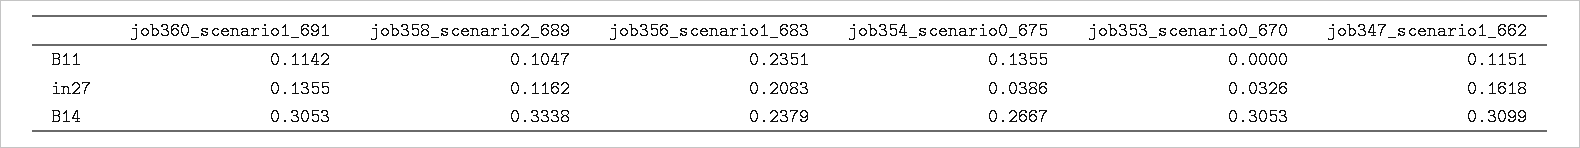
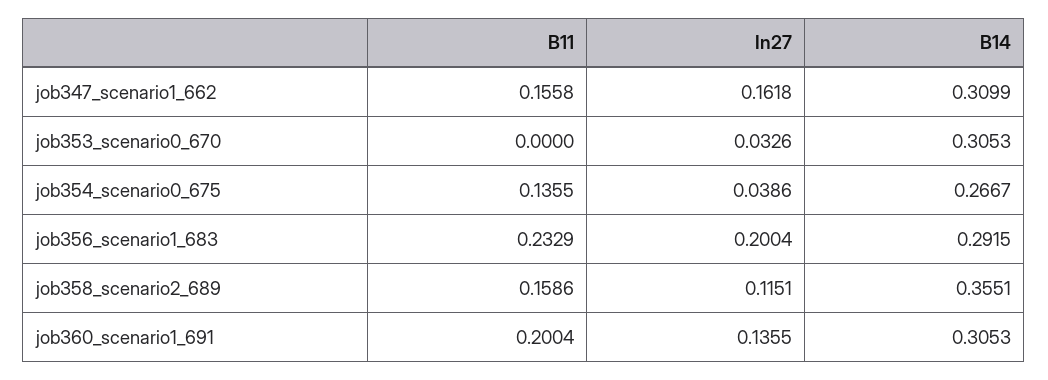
  {
    "job360_scenario1_691": {
-     "B11": 0.1142,
+     "B11": 0.2004,
      "in27": 0.1355,
      "B14": 0.3053
    },
    "job358_scenario2_689": {
-     "B11": 0.1047,
+     "B11": 0.1586,
-     "in27": 0.1162,
+     "in27": 0.1151,
-     "B14": 0.3338
+     "B14": 0.3551
    },
    "job356_scenario1_683": {
-     "B11": 0.2351,
+     "B11": 0.2329,
-     "in27": 0.2083,
+     "in27": 0.2004,
-     "B14": 0.2379
+     "B14": 0.2915
    },
    "job354_scenario0_675": {
      "B11": 0.1355,
      "in27": 0.0386,
      "B14": 0.2667
    },
    "job353_scenario0_670": {
      "B11": 0,
      "in27": 0.0326,
      "B14": 0.3053
    },
    "job347_scenario1_662": {
-     "B11": 0.1151,
+     "B11": 0.1558,
      "in27": 0.1618,
      "B14": 0.3099
    }
  }

